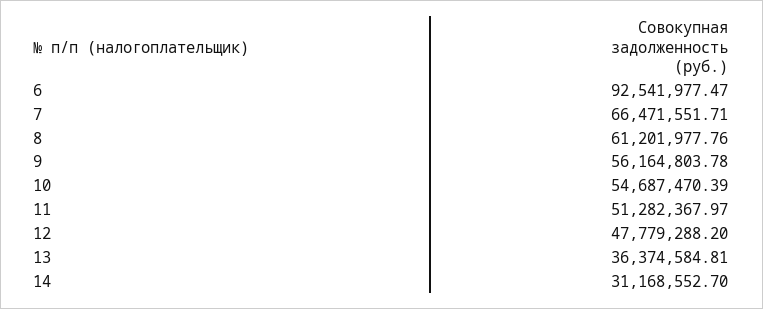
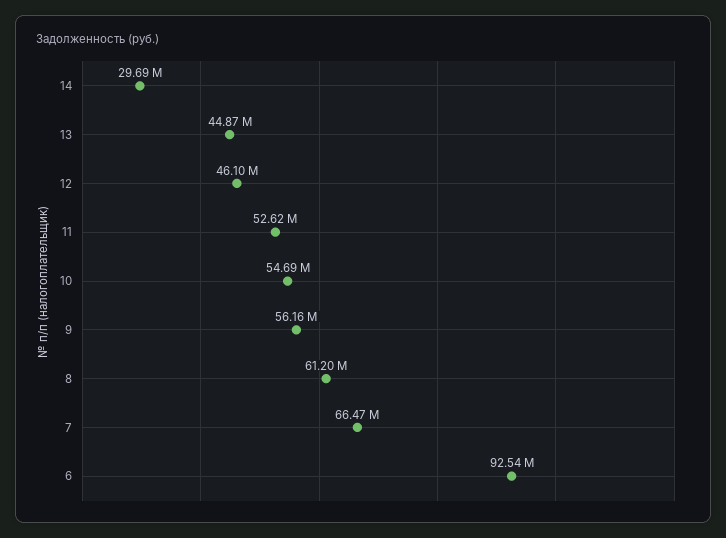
  {
    "6": 92541977.47,
    "7": 66471551.71,
    "8": 61201977.76,
    "9": 56164803.78,
    "10": 54687470.39,
-   "11": 51282367.97,
+   "11": 52620000,
-   "12": 47779288.2,
+   "12": 46100000,
-   "13": 36374584.81,
+   "13": 44870000,
-   "14": 31168552.7
+   "14": 29690000
  }

